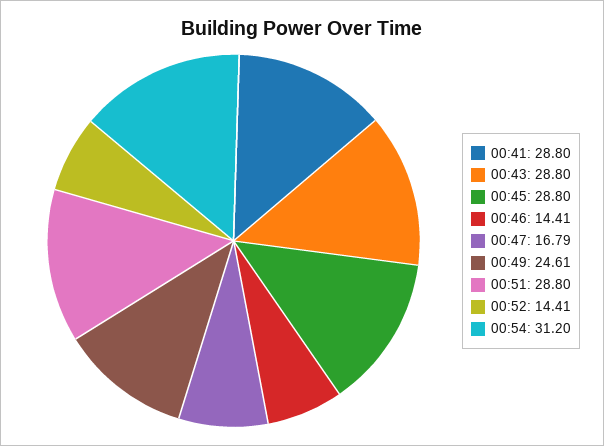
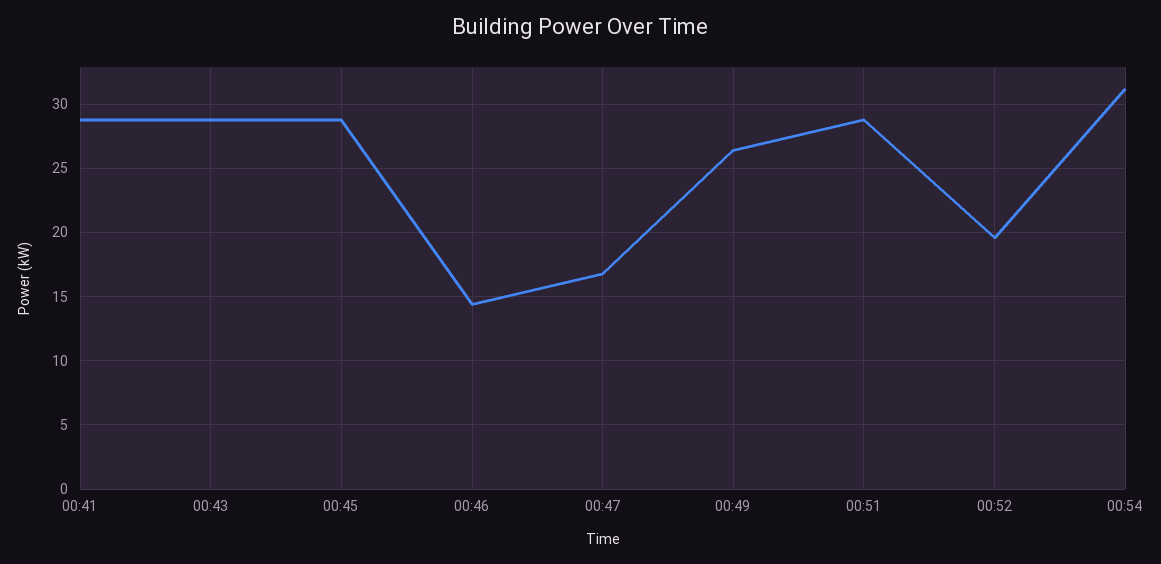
  {
    "00:41": 28.8,
    "00:43": 28.8,
    "00:45": 28.8,
    "00:46": 14.41,
    "00:47": 16.79,
-   "00:49": 24.61,
+   "00:49": 26.5,
    "00:51": 28.8,
-   "00:52": 14.41,
+   "00:52": 19.5,
    "00:54": 31.2
  }

